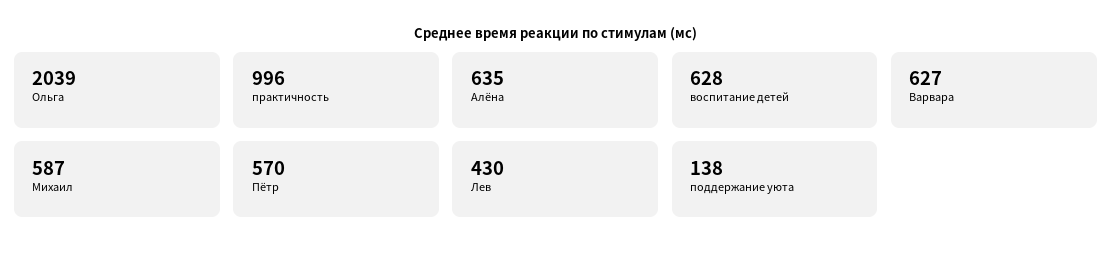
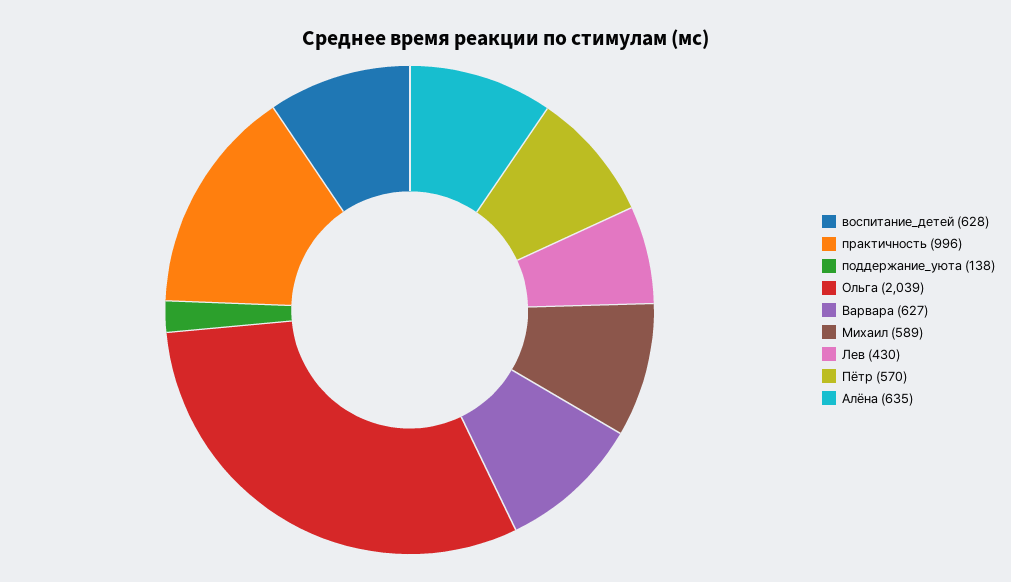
  {
    "Ольга": 2039,
    "практичность": 996,
    "Алёна": 635,
    "воспитание детей": 628,
    "Варвара": 627,
-   "Михаил": 587,
+   "Михаил": 589,
    "Пётр": 570,
    "Лев": 430,
    "поддержание уюта": 138
  }

